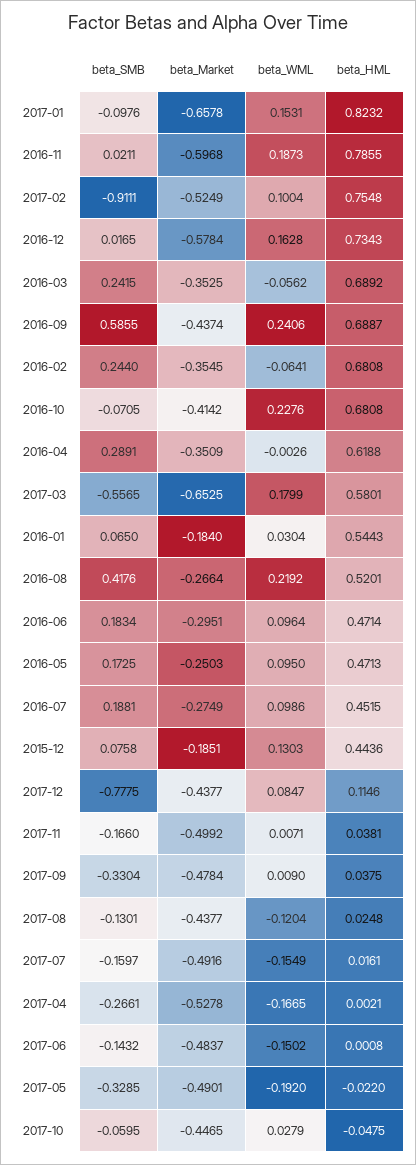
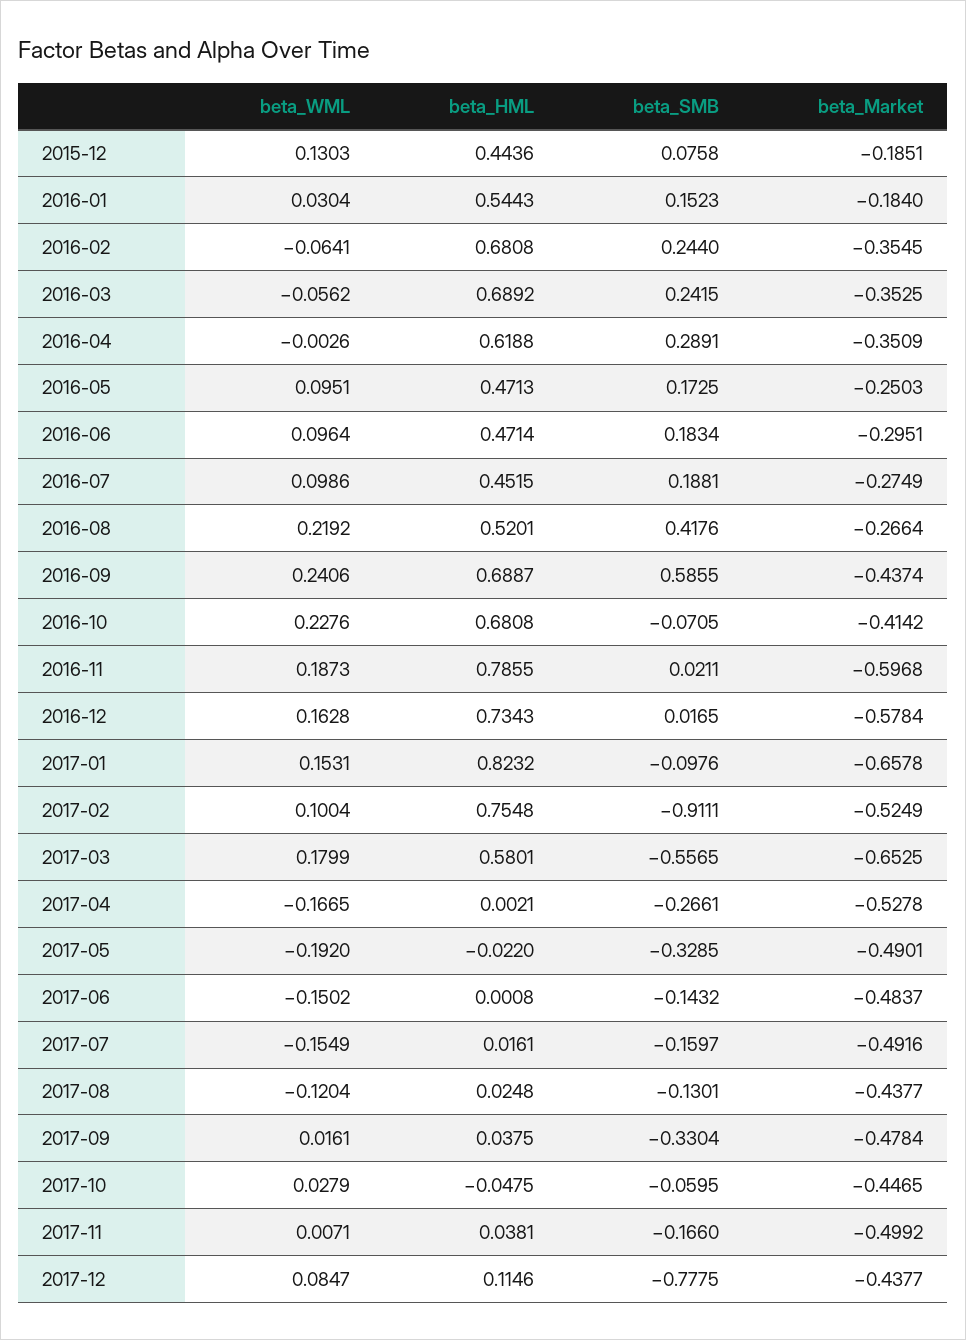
  {
    "beta_SMB": {
      "2017-01": -0.0976,
      "2016-11": 0.0211,
      "2017-02": -0.9111,
      "2016-12": 0.0165,
      "2016-03": 0.2415,
      "2016-09": 0.5855,
      "2016-02": 0.244,
      "2016-10": -0.0705,
      "2016-04": 0.2891,
      "2017-03": -0.5565,
-     "2016-01": 0.065,
+     "2016-01": 0.1523,
      "2016-08": 0.4176,
      "2016-06": 0.1834,
      "2016-05": 0.1725,
      "2016-07": 0.1881,
      "2015-12": 0.0758,
      "2017-12": -0.7775,
      "2017-11": -0.166,
      "2017-09": -0.3304,
      "2017-08": -0.1301,
      "2017-07": -0.1597,
      "2017-04": -0.2661,
      "2017-06": -0.1432,
      "2017-05": -0.3285,
      "2017-10": -0.0595
    },
    "beta_Market": {
      "2017-01": -0.6578,
      "2016-11": -0.5968,
      "2017-02": -0.5249,
      "2016-12": -0.5784,
      "2016-03": -0.3525,
      "2016-09": -0.4374,
      "2016-02": -0.3545,
      "2016-10": -0.4142,
      "2016-04": -0.3509,
      "2017-03": -0.6525,
      "2016-01": -0.184,
      "2016-08": -0.2664,
      "2016-06": -0.2951,
      "2016-05": -0.2503,
      "2016-07": -0.2749,
      "2015-12": -0.1851,
      "2017-12": -0.4377,
      "2017-11": -0.4992,
      "2017-09": -0.4784,
      "2017-08": -0.4377,
      "2017-07": -0.4916,
      "2017-04": -0.5278,
      "2017-06": -0.4837,
      "2017-05": -0.4901,
      "2017-10": -0.4465
    },
    "beta_WML": {
      "2017-01": 0.1531,
      "2016-11": 0.1873,
      "2017-02": 0.1004,
      "2016-12": 0.1628,
      "2016-03": -0.0562,
      "2016-09": 0.2406,
      "2016-02": -0.0641,
      "2016-10": 0.2276,
      "2016-04": -0.0026,
      "2017-03": 0.1799,
      "2016-01": 0.0304,
      "2016-08": 0.2192,
      "2016-06": 0.0964,
-     "2016-05": 0.095,
+     "2016-05": 0.0951,
      "2016-07": 0.0986,
      "2015-12": 0.1303,
      "2017-12": 0.0847,
      "2017-11": 0.0071,
-     "2017-09": 0.009,
+     "2017-09": 0.0161,
      "2017-08": -0.1204,
      "2017-07": -0.1549,
      "2017-04": -0.1665,
      "2017-06": -0.1502,
      "2017-05": -0.192,
      "2017-10": 0.0279
    },
    "beta_HML": {
      "2017-01": 0.8232,
      "2016-11": 0.7855,
      "2017-02": 0.7548,
      "2016-12": 0.7343,
      "2016-03": 0.6892,
      "2016-09": 0.6887,
      "2016-02": 0.6808,
      "2016-10": 0.6808,
      "2016-04": 0.6188,
      "2017-03": 0.5801,
      "2016-01": 0.5443,
      "2016-08": 0.5201,
      "2016-06": 0.4714,
      "2016-05": 0.4713,
      "2016-07": 0.4515,
      "2015-12": 0.4436,
      "2017-12": 0.1146,
      "2017-11": 0.0381,
      "2017-09": 0.0375,
      "2017-08": 0.0248,
      "2017-07": 0.0161,
      "2017-04": 0.0021,
      "2017-06": 0.0008,
      "2017-05": -0.022,
      "2017-10": -0.0475
    }
  }

